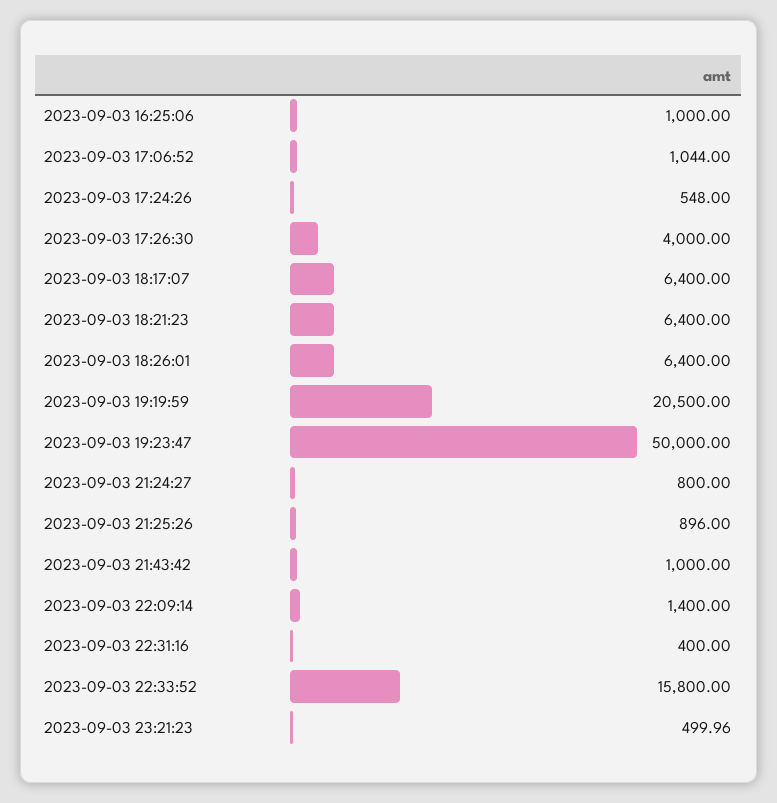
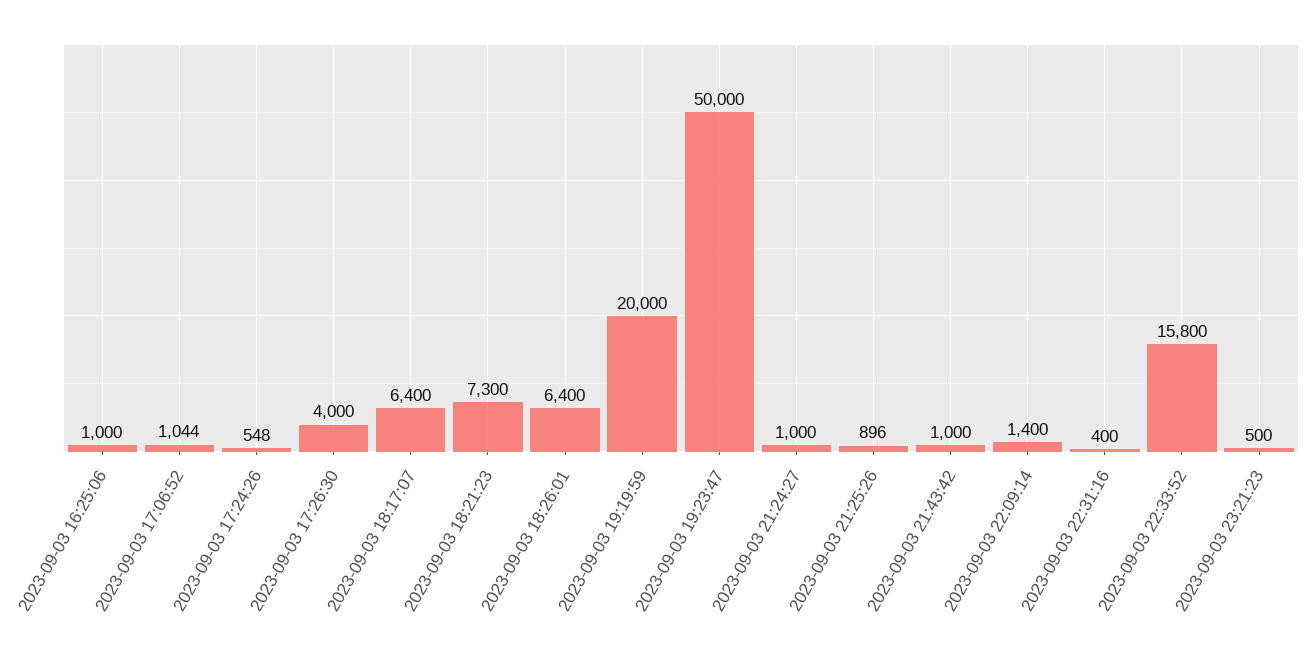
  {
    "2023-09-03 16:25:06": 1000,
    "2023-09-03 17:06:52": 1044,
    "2023-09-03 17:24:26": 548,
    "2023-09-03 17:26:30": 4000,
    "2023-09-03 18:17:07": 6400,
-   "2023-09-03 18:21:23": 6400,
+   "2023-09-03 18:21:23": 7300,
    "2023-09-03 18:26:01": 6400,
-   "2023-09-03 19:19:59": 20500,
+   "2023-09-03 19:19:59": 20000,
    "2023-09-03 19:23:47": 50000,
-   "2023-09-03 21:24:27": 800,
+   "2023-09-03 21:24:27": 1000,
    "2023-09-03 21:25:26": 896,
    "2023-09-03 21:43:42": 1000,
    "2023-09-03 22:09:14": 1400,
    "2023-09-03 22:31:16": 400,
    "2023-09-03 22:33:52": 15800,
    "2023-09-03 23:21:23": 499.96
  }

